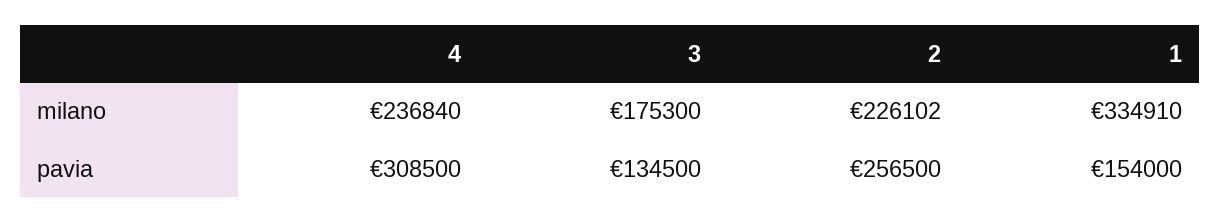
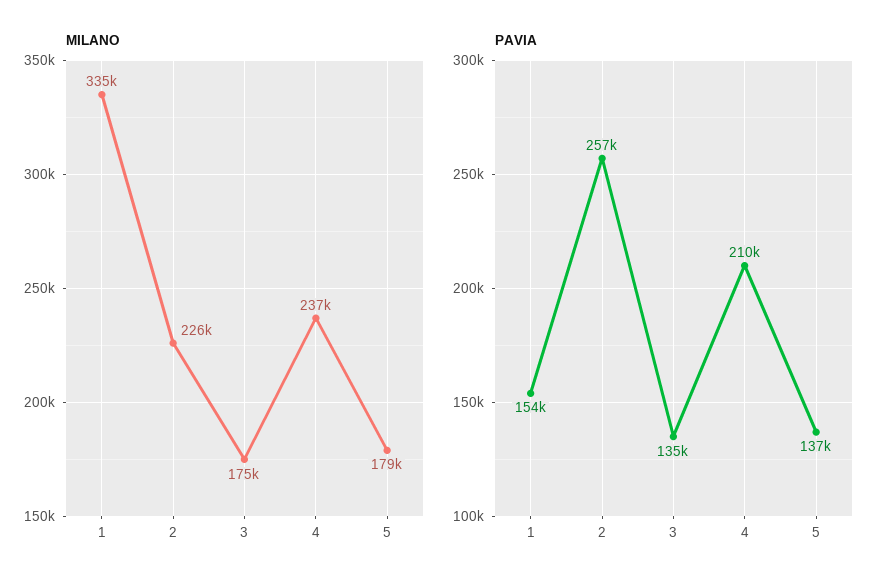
  {
    "milano": {
      "4": 236840,
      "3": 175300,
      "2": 226102,
-     "1": 334910
+     "1": 334910,
+     "5": 179000
    },
    "pavia": {
-     "4": 308500,
+     "4": 210000,
      "3": 134500,
      "2": 256500,
-     "1": 154000
+     "1": 154000,
+     "5": 137000
    }
  }

